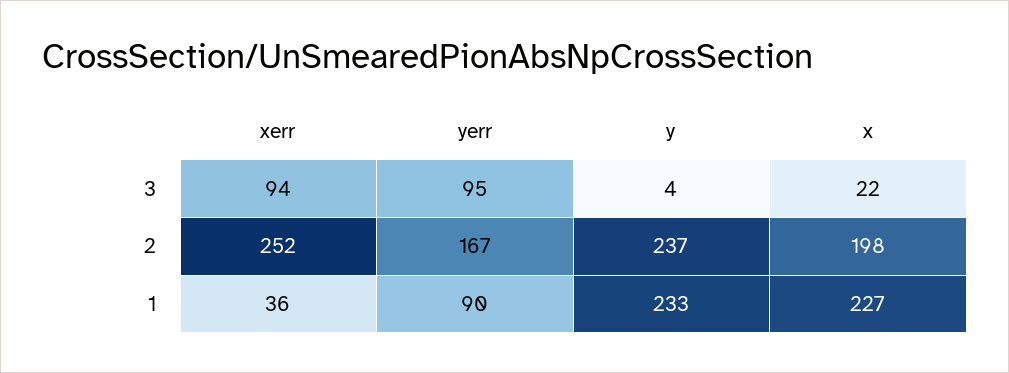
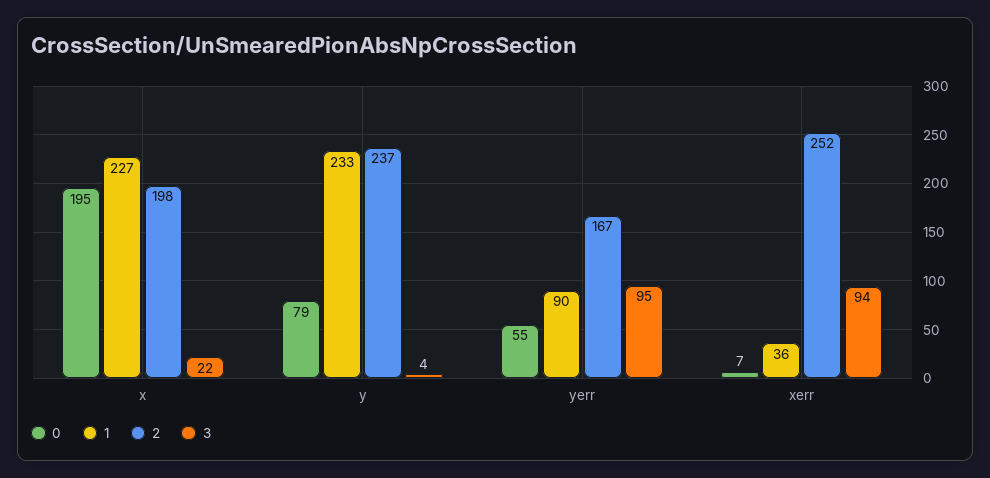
  {
    "3": {
      "xerr": 94,
      "yerr": 95,
      "y": 4,
      "x": 22
    },
    "2": {
      "xerr": 252,
      "yerr": 167,
      "y": 237,
      "x": 198
    },
    "1": {
      "xerr": 36,
      "yerr": 90,
      "y": 233,
      "x": 227
-   }
+   },
+   "0": {
+     "x": 195,
+     "y": 79,
+     "yerr": 55,
+     "xerr": 7
+   }
  }

